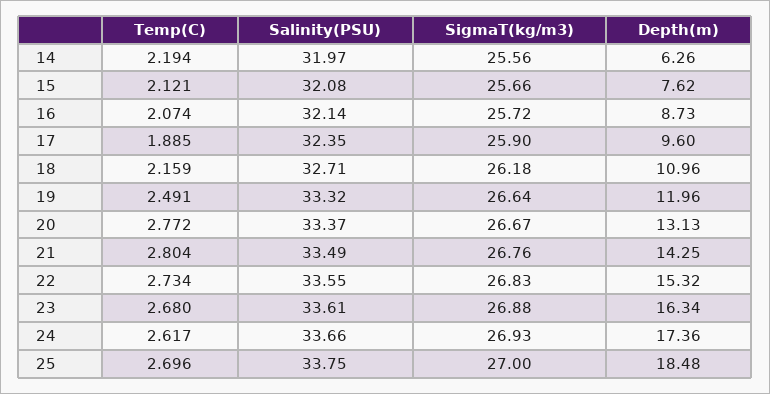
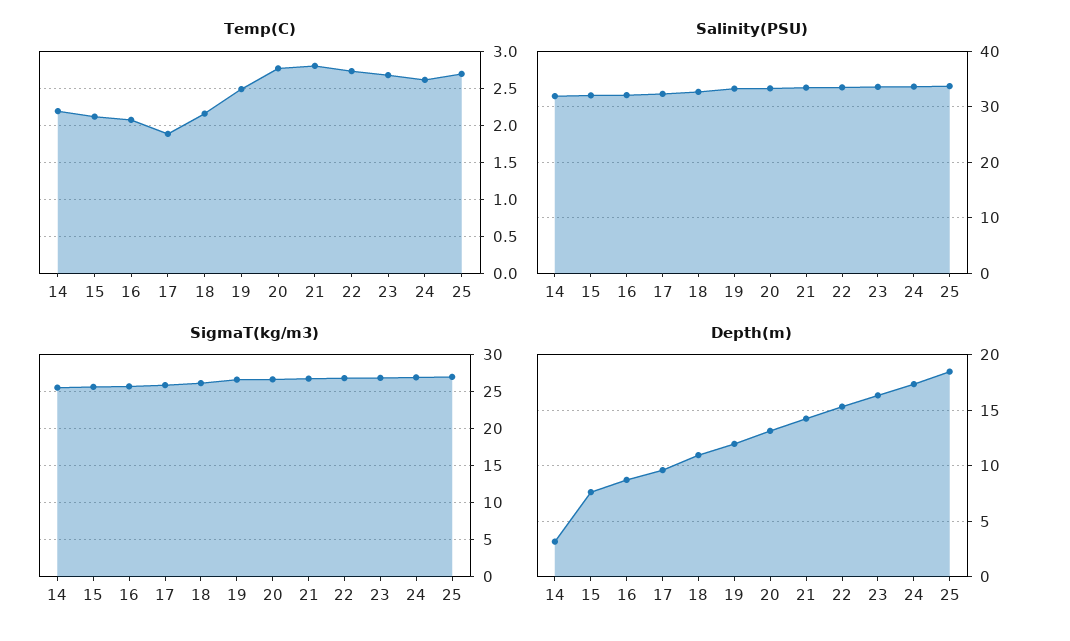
  {
    "Temp(C)": {
      "14": 2.194,
      "15": 2.121,
      "16": 2.074,
      "17": 1.885,
      "18": 2.159,
      "19": 2.491,
      "20": 2.772,
      "21": 2.804,
      "22": 2.734,
      "23": 2.68,
      "24": 2.617,
      "25": 2.696
    },
    "Salinity(PSU)": {
      "14": 31.97,
      "15": 32.08,
      "16": 32.14,
      "17": 32.35,
      "18": 32.71,
      "19": 33.32,
      "20": 33.37,
      "21": 33.49,
      "22": 33.55,
      "23": 33.61,
      "24": 33.66,
      "25": 33.75
    },
    "SigmaT(kg/m3)": {
      "14": 25.56,
      "15": 25.66,
      "16": 25.72,
      "17": 25.9,
      "18": 26.18,
      "19": 26.64,
      "20": 26.67,
      "21": 26.76,
      "22": 26.83,
      "23": 26.88,
      "24": 26.93,
      "25": 27
    },
    "Depth(m)": {
-     "14": 6.26,
+     "14": 3,
      "15": 7.62,
      "16": 8.73,
      "17": 9.6,
      "18": 10.96,
      "19": 11.96,
      "20": 13.13,
      "21": 14.25,
      "22": 15.32,
      "23": 16.34,
      "24": 17.36,
      "25": 18.48
    }
  }

